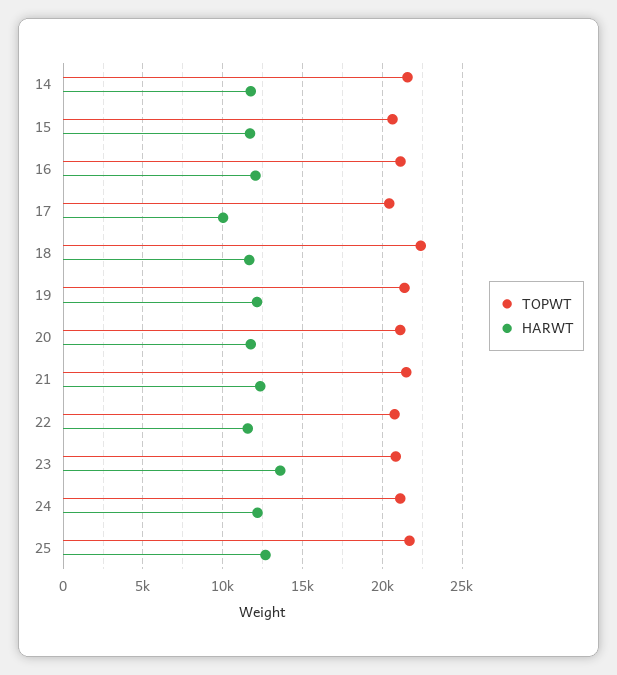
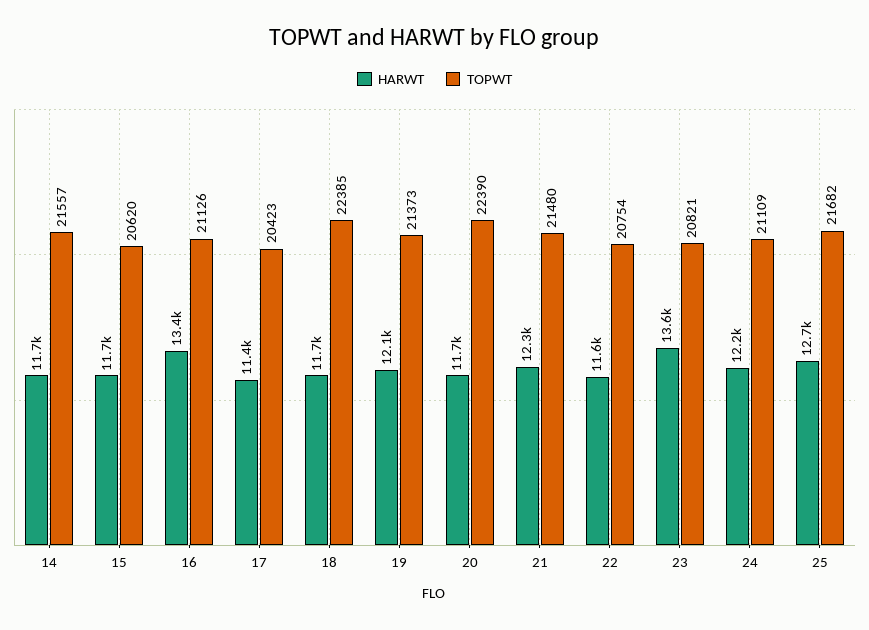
  {
    "TOPWT": {
      "14": 21557,
      "15": 20620,
      "16": 21126,
      "17": 20423,
      "18": 22385,
      "19": 21373,
-     "20": 21000,
+     "20": 22390,
      "21": 21480,
      "22": 20754,
      "23": 20821,
      "24": 21109,
      "25": 21682
    },
    "HARWT": {
      "14": 11700,
      "15": 11700,
-     "16": 12000,
+     "16": 13400,
-     "17": 10000,
+     "17": 11400,
      "18": 11700,
      "19": 12100,
      "20": 11700,
      "21": 12300,
      "22": 11600,
      "23": 13600,
      "24": 12200,
      "25": 12700
    }
  }

